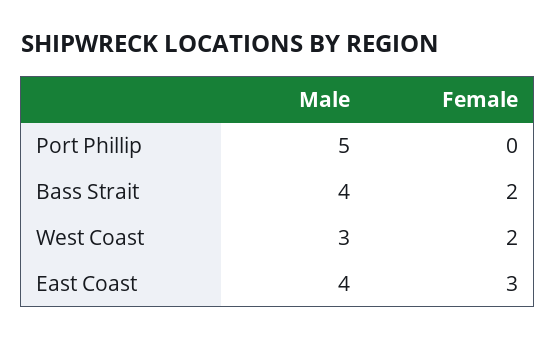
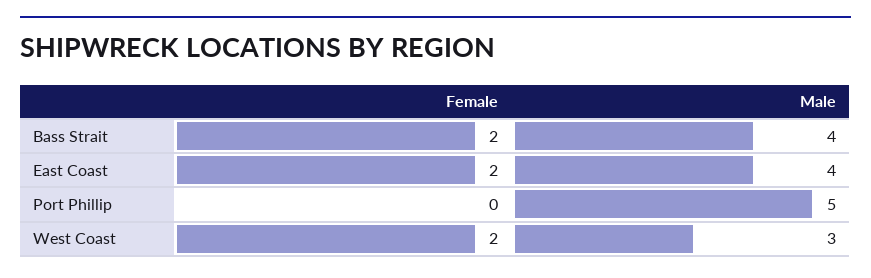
  {
    "Male": {
      "Port Phillip": 5,
      "Bass Strait": 4,
      "West Coast": 3,
      "East Coast": 4
    },
    "Female": {
      "Port Phillip": 0,
      "Bass Strait": 2,
      "West Coast": 2,
-     "East Coast": 3
+     "East Coast": 2
    }
  }

